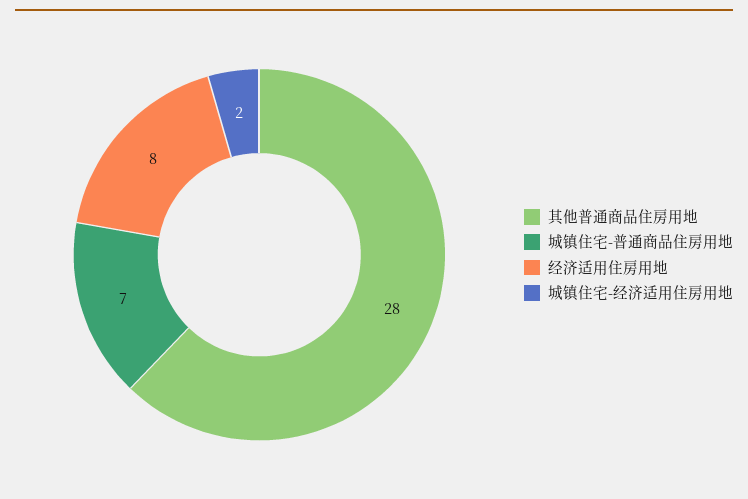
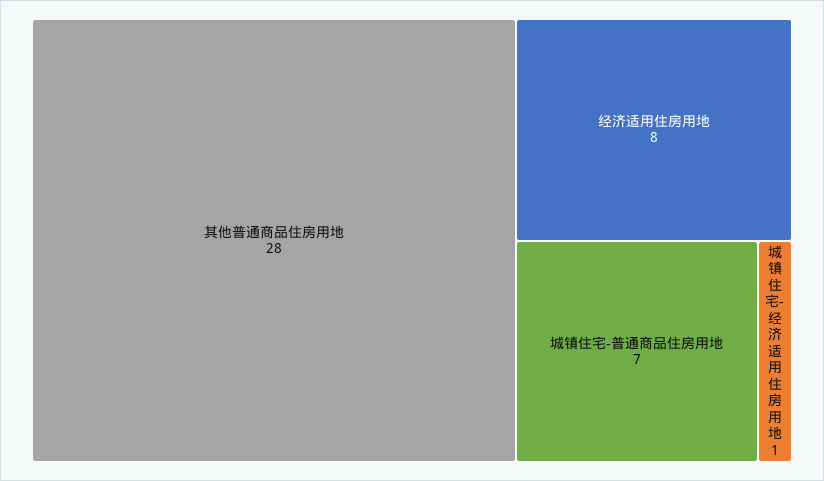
  {
    "其他普通商品住房用地": 28,
    "城镇住宅-普通商品住房用地": 7,
    "经济适用住房用地": 8,
-   "城镇住宅-经济适用住房用地": 2
+   "城镇住宅-经济适用住房用地": 1
  }

